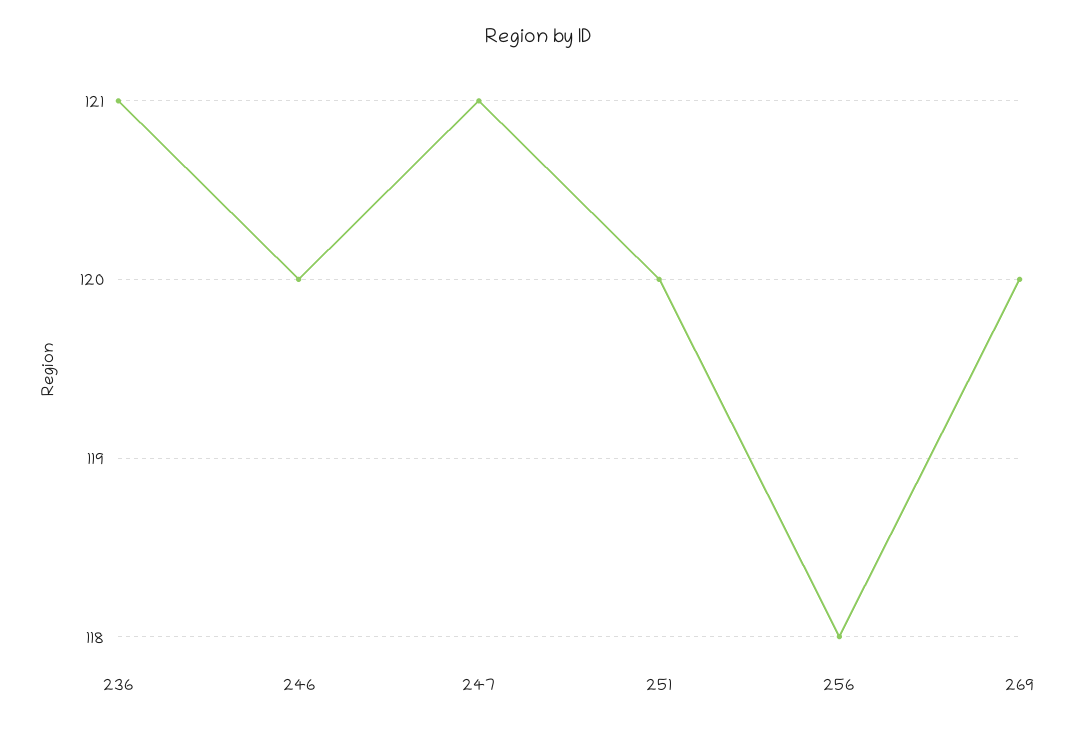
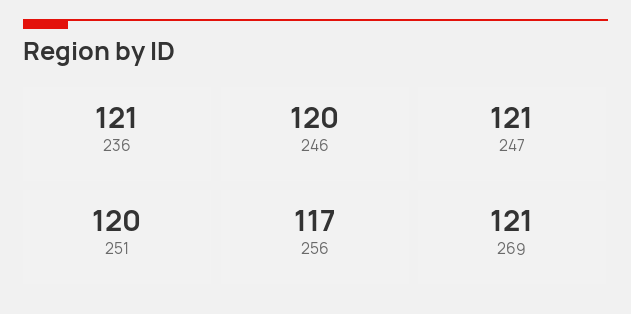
  {
    "236": 121,
    "246": 120,
    "247": 121,
    "251": 120,
-   "256": 118,
+   "256": 117,
-   "269": 120
+   "269": 121
  }

